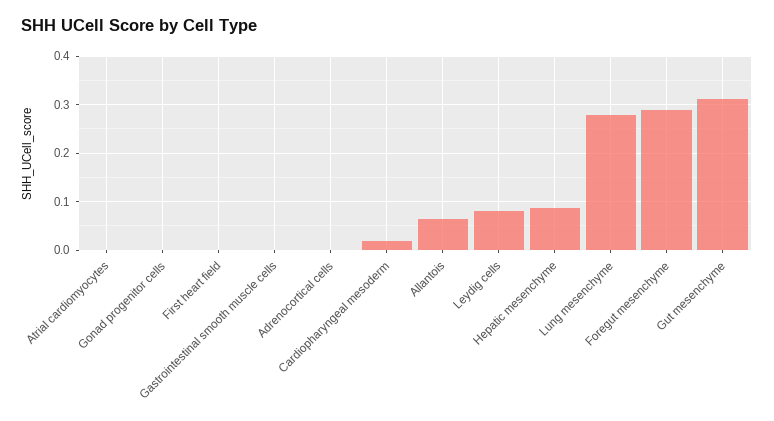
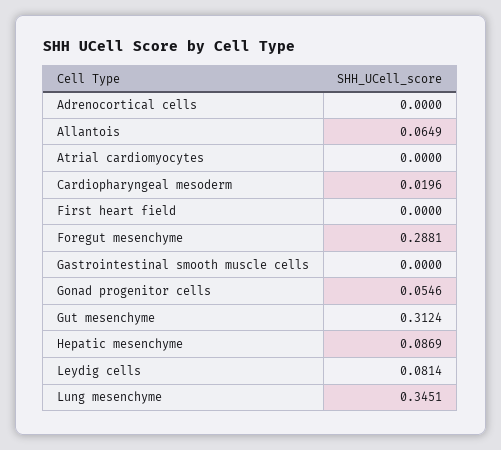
  {
    "Atrial cardiomyocytes": 0,
-   "Gonad progenitor cells": 0,
+   "Gonad progenitor cells": 0.0546,
    "First heart field": 0,
    "Gastrointestinal smooth muscle cells": 0,
    "Adrenocortical cells": 0,
    "Cardiopharyngeal mesoderm": 0.0196,
    "Allantois": 0.0649,
    "Leydig cells": 0.0814,
    "Hepatic mesenchyme": 0.0869,
-   "Lung mesenchyme": 0.28,
+   "Lung mesenchyme": 0.3451,
    "Foregut mesenchyme": 0.2881,
    "Gut mesenchyme": 0.3124
  }

